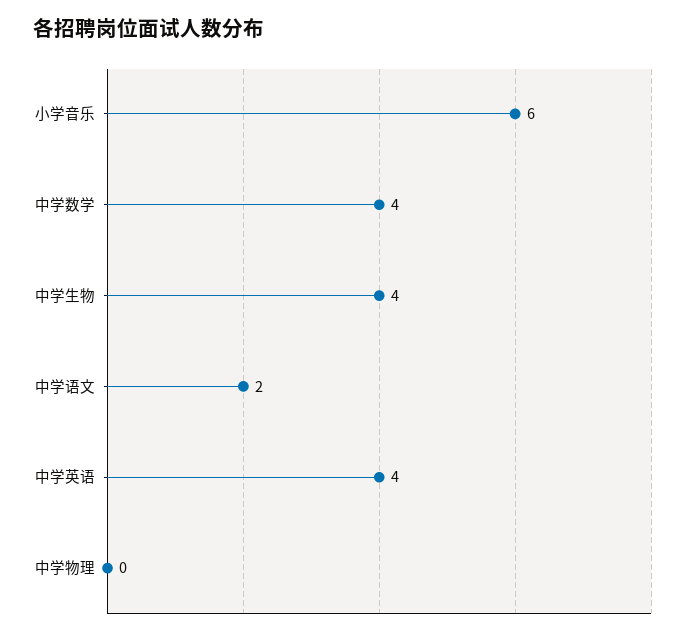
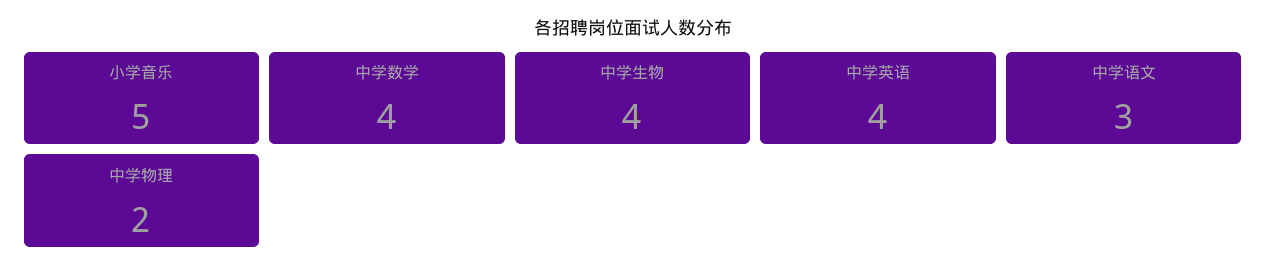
  {
-   "小学音乐": 6,
+   "小学音乐": 5,
    "中学数学": 4,
    "中学生物": 4,
-   "中学语文": 2,
+   "中学语文": 3,
    "中学英语": 4,
-   "中学物理": 0
+   "中学物理": 2
  }

